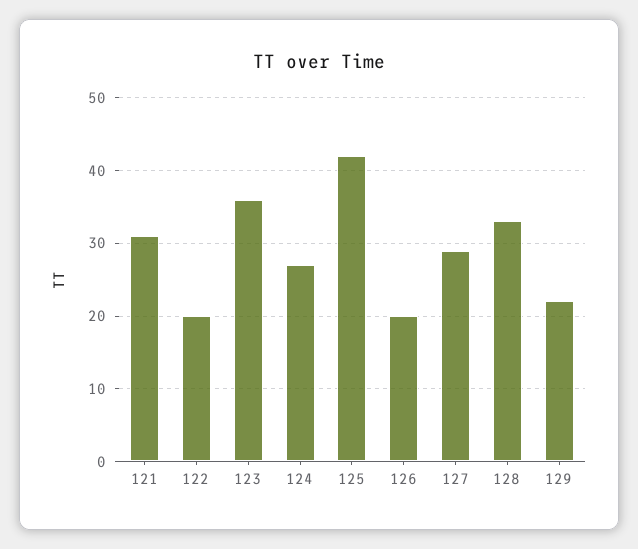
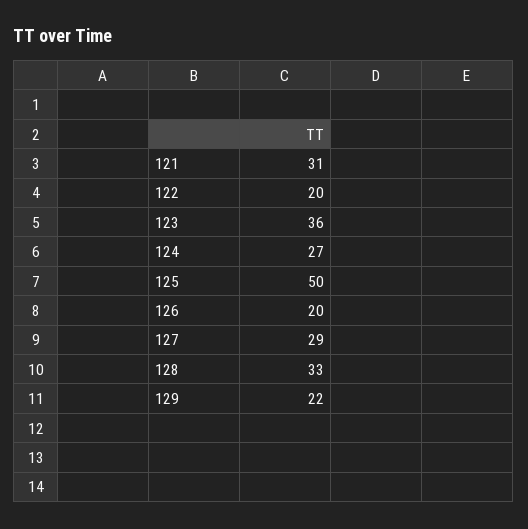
  {
    "121": 31,
    "122": 20,
    "123": 36,
    "124": 27,
-   "125": 42,
+   "125": 50,
    "126": 20,
    "127": 29,
    "128": 33,
    "129": 22
  }

